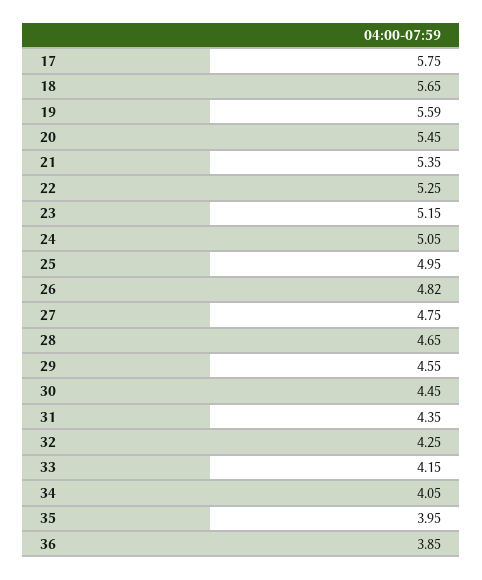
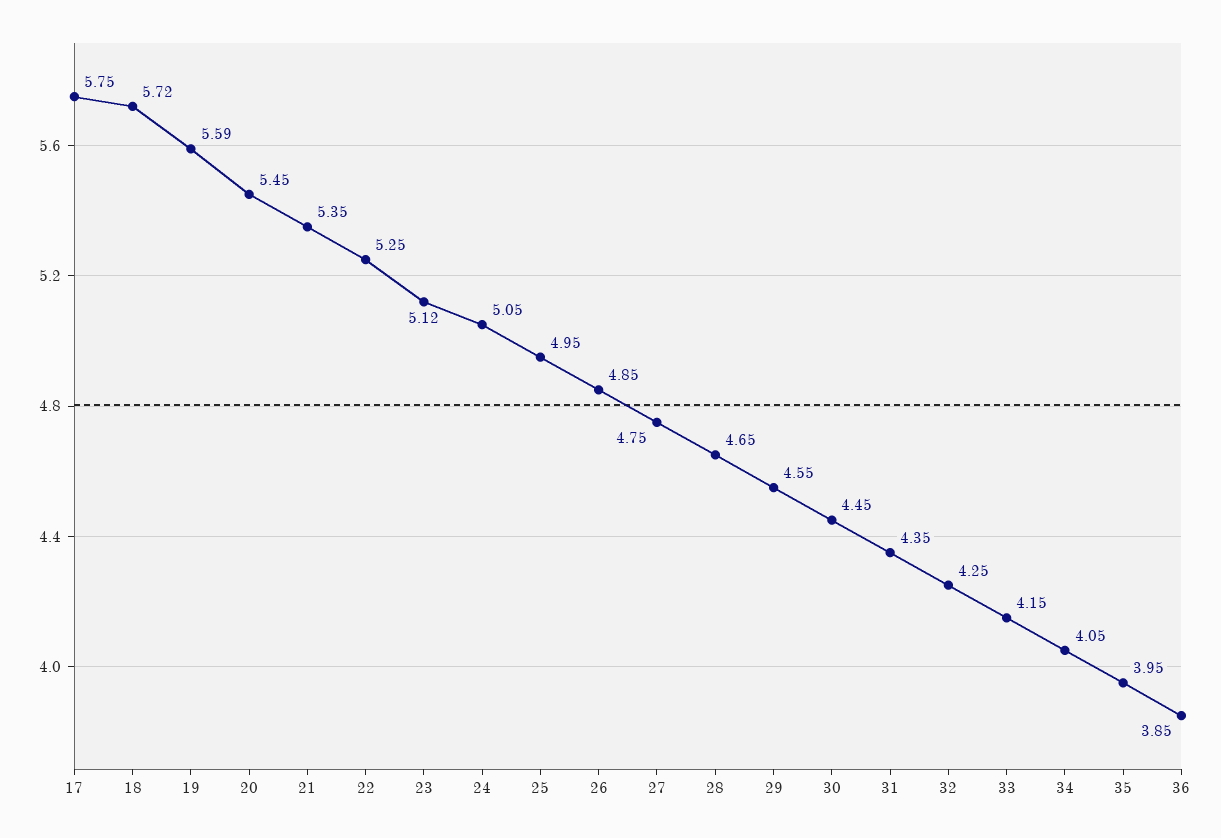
  {
    "17": 5.75,
-   "18": 5.65,
+   "18": 5.72,
    "19": 5.59,
    "20": 5.45,
    "21": 5.35,
    "22": 5.25,
-   "23": 5.15,
+   "23": 5.12,
    "24": 5.05,
    "25": 4.95,
-   "26": 4.82,
+   "26": 4.85,
    "27": 4.75,
    "28": 4.65,
    "29": 4.55,
    "30": 4.45,
    "31": 4.35,
    "32": 4.25,
    "33": 4.15,
    "34": 4.05,
    "35": 3.95,
    "36": 3.85
  }

